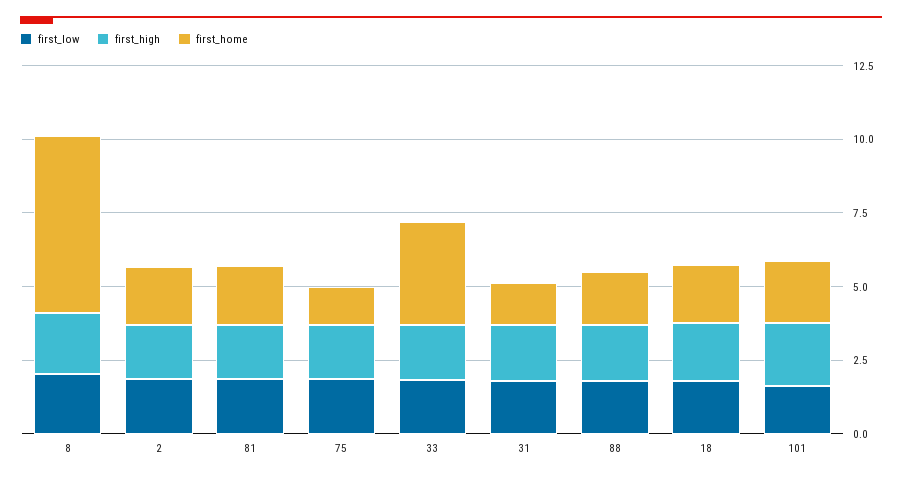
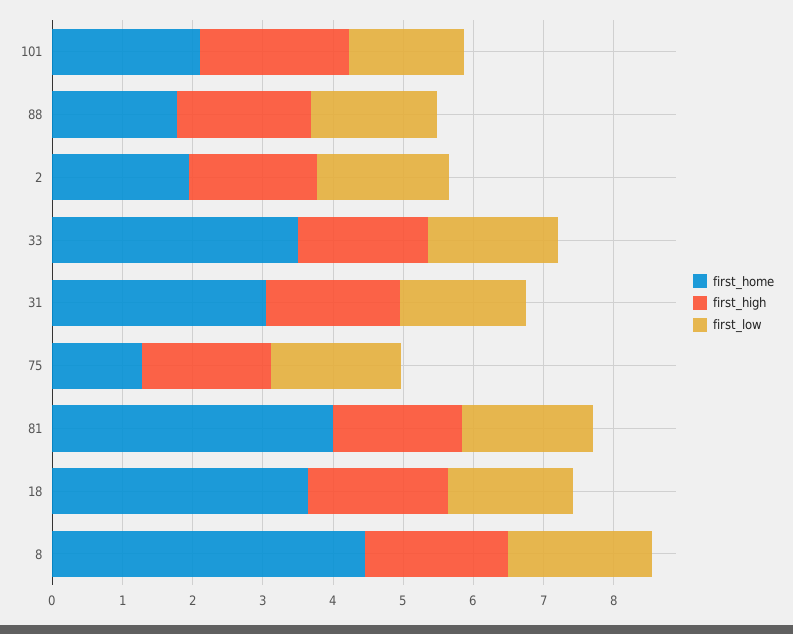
  {
    "first_low": {
      "8": 2,
      "2": 1.8,
      "81": 1.8,
      "75": 1.8,
      "33": 1.8,
      "31": 1.8,
      "88": 1.8,
      "18": 1.8,
      "101": 1.6
    },
    "first_high": {
      "8": 2,
      "2": 1.8,
      "81": 1.8,
      "75": 1.8,
      "33": 1.8,
      "31": 2,
      "88": 2,
      "18": 2,
      "101": 2.2
    },
    "first_home": {
-     "8": 6,
+     "8": 4.4,
      "2": 2,
-     "81": 2,
+     "81": 4,
      "75": 1.2,
      "33": 3.6,
-     "31": 1.5,
+     "31": 3,
      "88": 1.8,
-     "18": 2,
+     "18": 3.6,
      "101": 2.2
    }
  }

